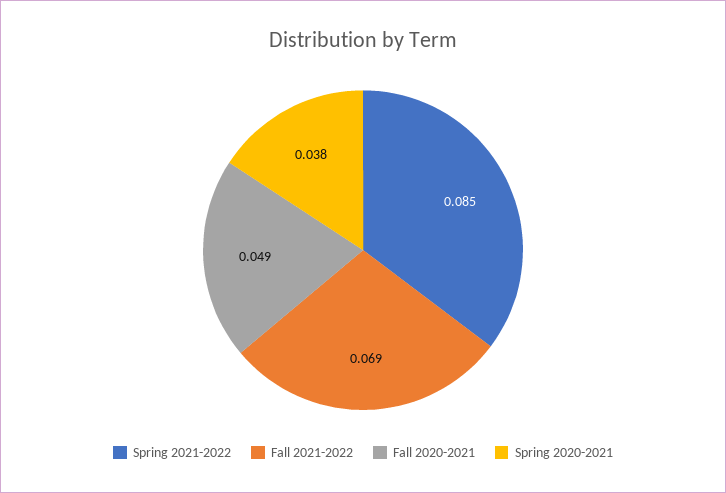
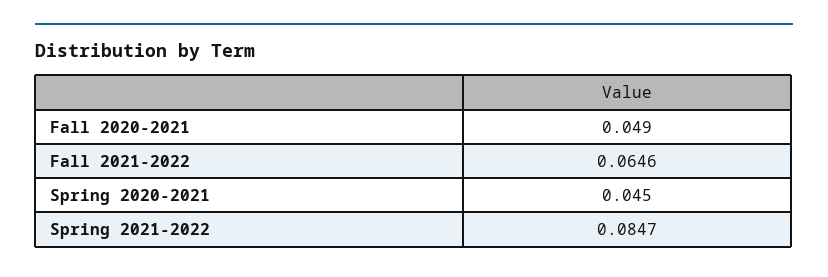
  {
    "Spring 2021-2022": 0.0847,
-   "Fall 2021-2022": 0.069,
+   "Fall 2021-2022": 0.0646,
    "Fall 2020-2021": 0.049,
-   "Spring 2020-2021": 0.038
+   "Spring 2020-2021": 0.045
  }

